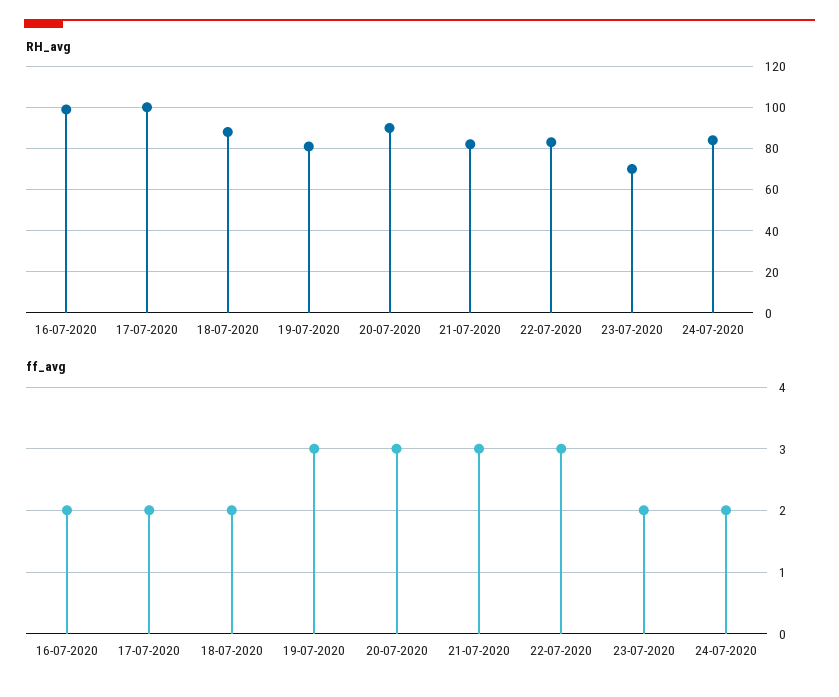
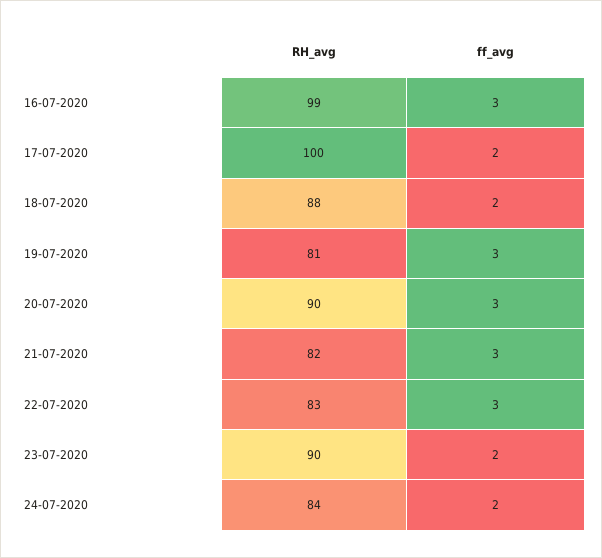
  {
    "RH_avg": {
      "16-07-2020": 99,
      "17-07-2020": 100,
      "18-07-2020": 88,
      "19-07-2020": 81,
      "20-07-2020": 90,
      "21-07-2020": 82,
      "22-07-2020": 83,
-     "23-07-2020": 70,
+     "23-07-2020": 90,
      "24-07-2020": 84
    },
    "ff_avg": {
-     "16-07-2020": 2,
+     "16-07-2020": 3,
      "17-07-2020": 2,
      "18-07-2020": 2,
      "19-07-2020": 3,
      "20-07-2020": 3,
      "21-07-2020": 3,
      "22-07-2020": 3,
      "23-07-2020": 2,
      "24-07-2020": 2
    }
  }

